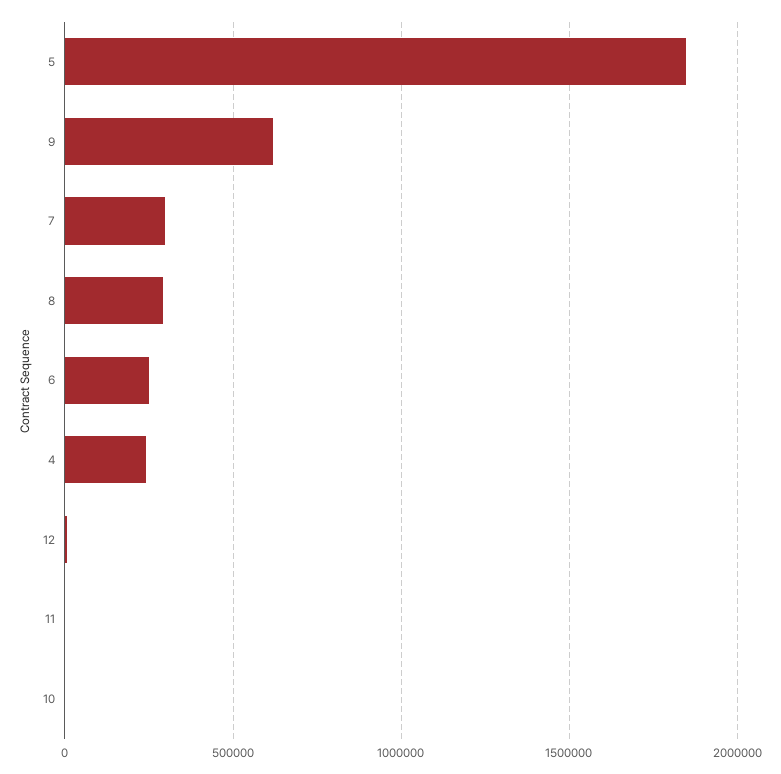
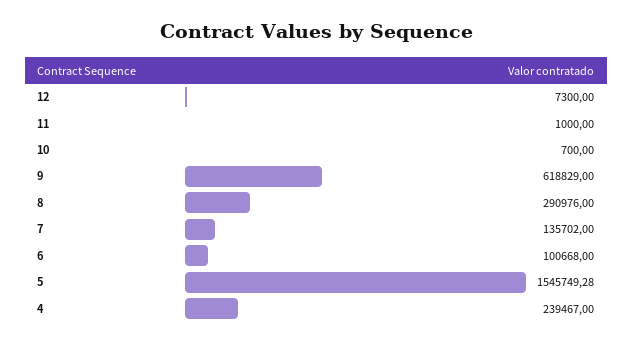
  {
-   "5": 1850000,
+   "5": 1545749.28,
    "9": 618829,
-   "7": 300000,
+   "7": 135702,
    "8": 290976,
-   "6": 250000,
+   "6": 100668,
    "4": 239467,
    "12": 7300,
    "11": 1000,
    "10": 700
  }

